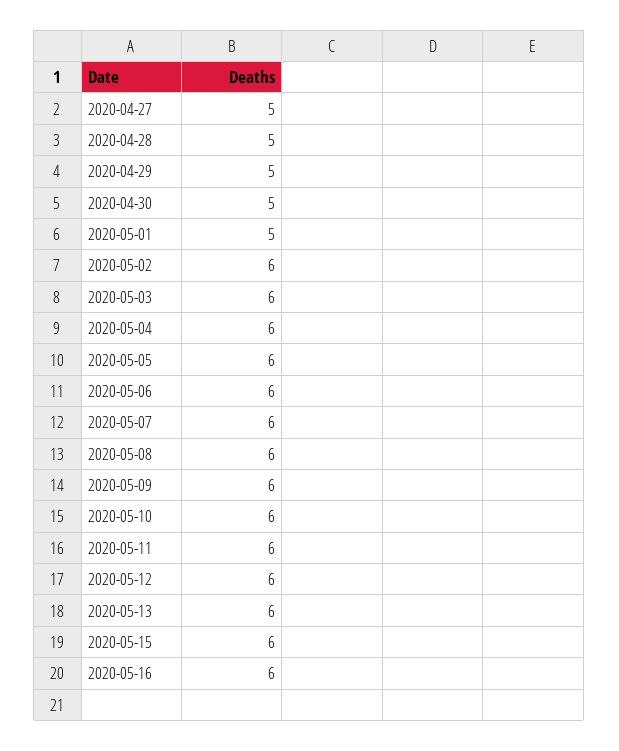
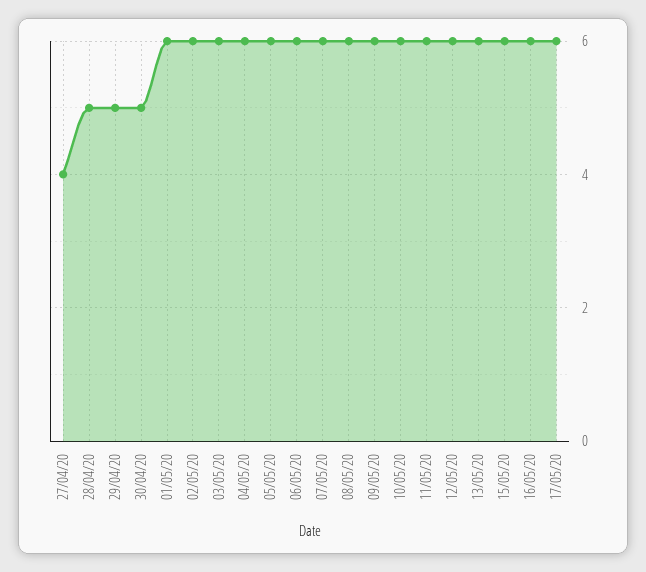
  {
-   "2020-04-27": 5,
+   "2020-04-27": 4,
    "2020-04-28": 5,
    "2020-04-29": 5,
    "2020-04-30": 5,
-   "2020-05-01": 5,
+   "2020-05-01": 6,
    "2020-05-02": 6,
    "2020-05-03": 6,
    "2020-05-04": 6,
    "2020-05-05": 6,
    "2020-05-06": 6,
    "2020-05-07": 6,
    "2020-05-08": 6,
    "2020-05-09": 6,
    "2020-05-10": 6,
    "2020-05-11": 6,
    "2020-05-12": 6,
    "2020-05-13": 6,
    "2020-05-15": 6,
-   "2020-05-16": 6
+   "2020-05-16": 6,
+   "17/05/20": 6
  }

